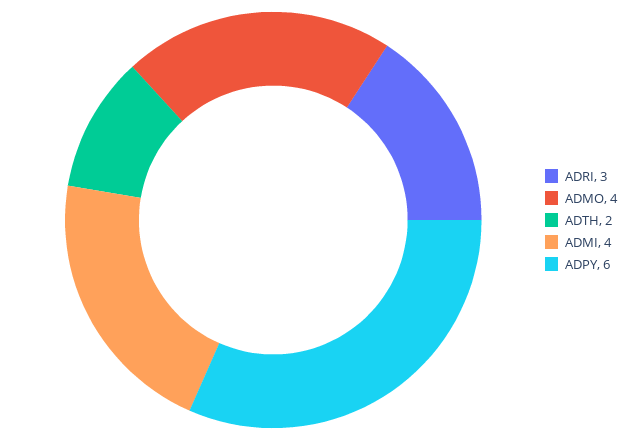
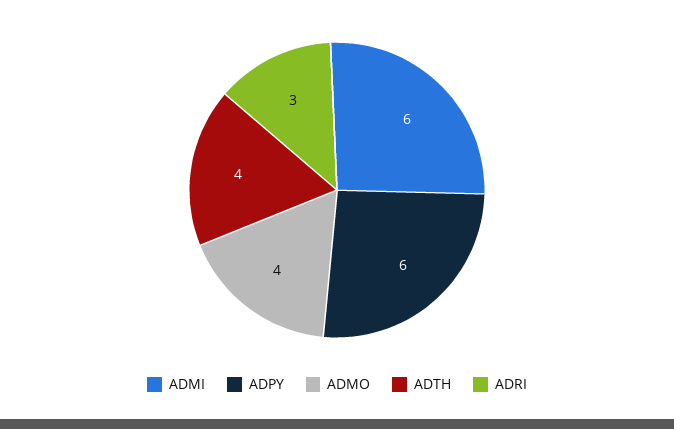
  {
    "ADRI": 3,
    "ADMO": 4,
-   "ADTH": 2,
+   "ADTH": 4,
-   "ADMI": 4,
+   "ADMI": 6,
    "ADPY": 6
  }

